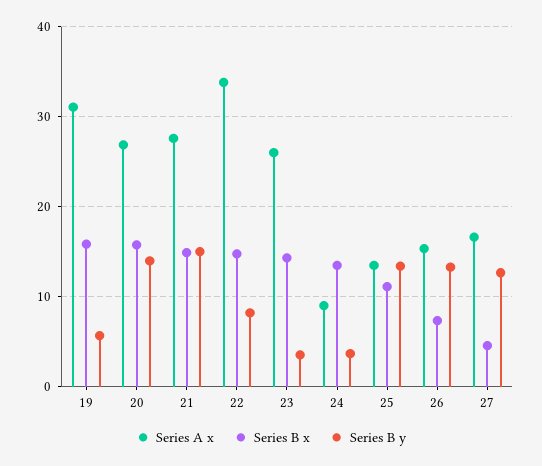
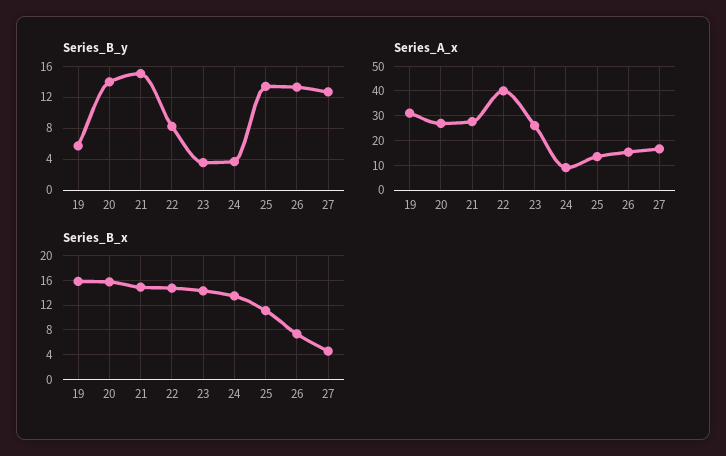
  {
    "Series A x": {
      "19": 31,
      "20": 27,
      "21": 28,
-     "22": 34,
+     "22": 40,
      "23": 26,
      "24": 9,
      "25": 13,
      "26": 15,
      "27": 17
    },
    "Series B x": {
      "19": 16,
      "20": 16,
      "21": 15,
      "22": 15,
      "23": 14,
      "24": 13,
      "25": 11,
      "26": 7,
      "27": 5
    },
    "Series B y": {
      "19": 6,
      "20": 14,
      "21": 15,
      "22": 8,
      "23": 4,
      "24": 4,
      "25": 13,
      "26": 13,
      "27": 13
    }
  }

